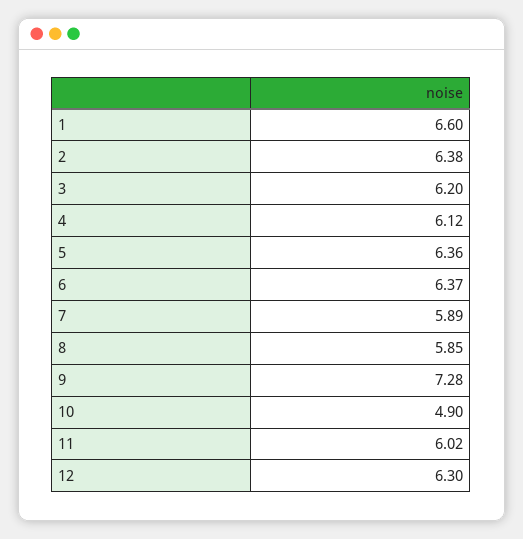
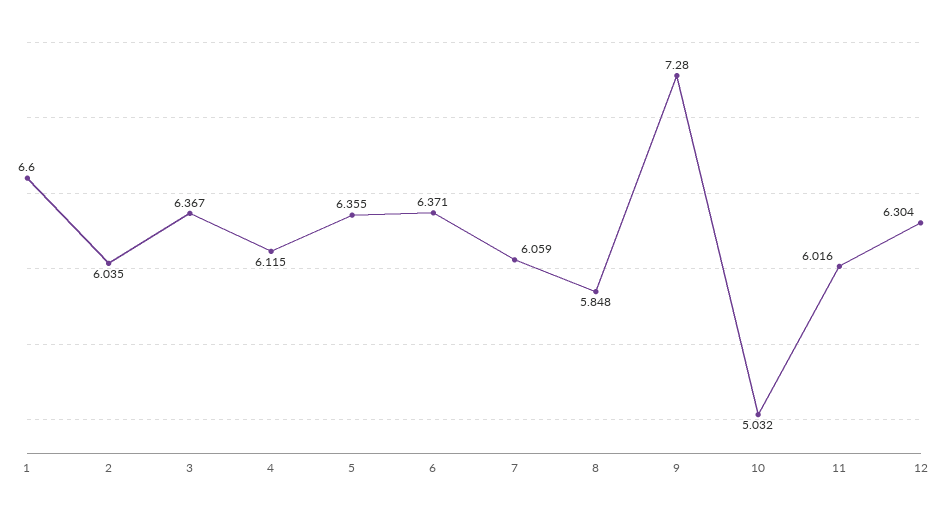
  {
    "1": 6.6,
-   "2": 6.38,
+   "2": 6.035,
-   "3": 6.2,
+   "3": 6.367,
    "4": 6.115,
    "5": 6.355,
    "6": 6.371,
-   "7": 5.89,
+   "7": 6.059,
    "8": 5.848,
    "9": 7.28,
-   "10": 4.9,
+   "10": 5.032,
    "11": 6.016,
    "12": 6.304
  }

